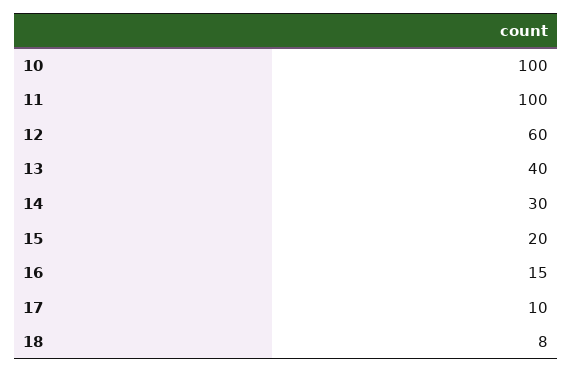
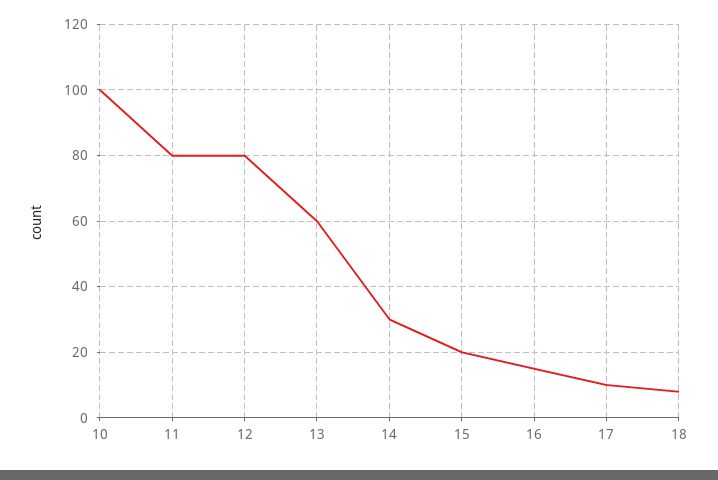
  {
    "10": 100,
-   "11": 100,
+   "11": 80,
-   "12": 60,
+   "12": 80,
-   "13": 40,
+   "13": 60,
    "14": 30,
    "15": 20,
    "16": 15,
    "17": 10,
    "18": 8
  }

